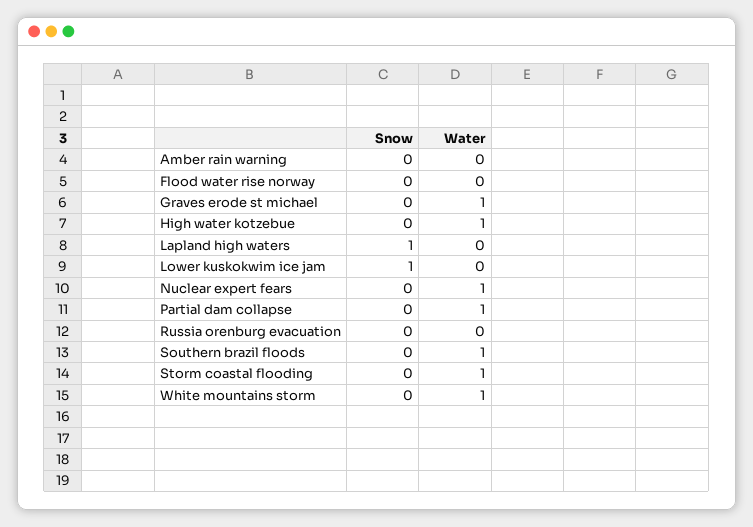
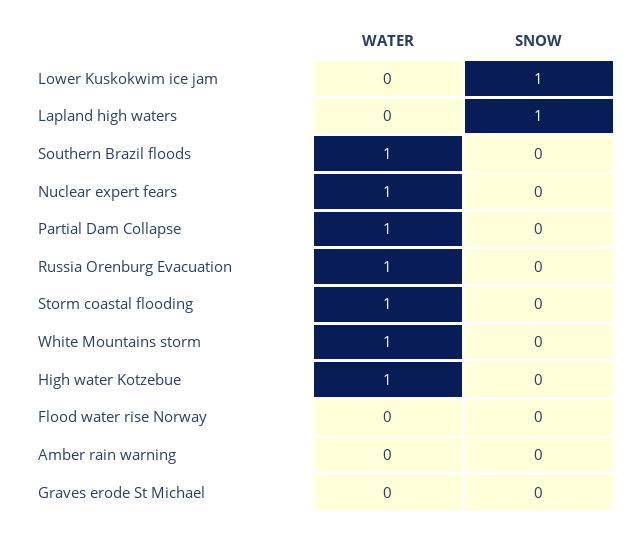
  {
    "Snow": {
      "Amber rain warning": 0,
      "Flood water rise norway": 0,
      "Graves erode st michael": 0,
      "High water kotzebue": 0,
      "Lapland high waters": 1,
      "Lower kuskokwim ice jam": 1,
      "Nuclear expert fears": 0,
      "Partial dam collapse": 0,
      "Russia orenburg evacuation": 0,
      "Southern brazil floods": 0,
      "Storm coastal flooding": 0,
      "White mountains storm": 0
    },
    "Water": {
      "Amber rain warning": 0,
      "Flood water rise norway": 0,
-     "Graves erode st michael": 1,
+     "Graves erode st michael": 0,
      "High water kotzebue": 1,
      "Lapland high waters": 0,
      "Lower kuskokwim ice jam": 0,
      "Nuclear expert fears": 1,
      "Partial dam collapse": 1,
-     "Russia orenburg evacuation": 0,
+     "Russia orenburg evacuation": 1,
      "Southern brazil floods": 1,
      "Storm coastal flooding": 1,
      "White mountains storm": 1
    }
  }

